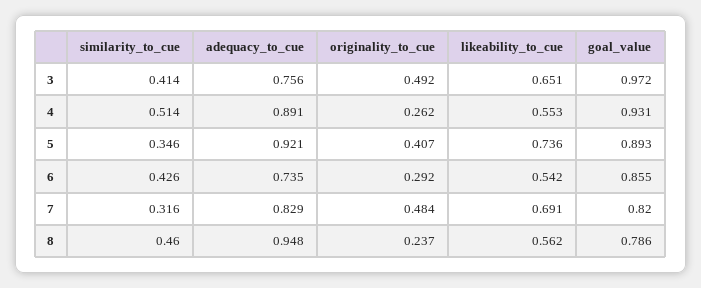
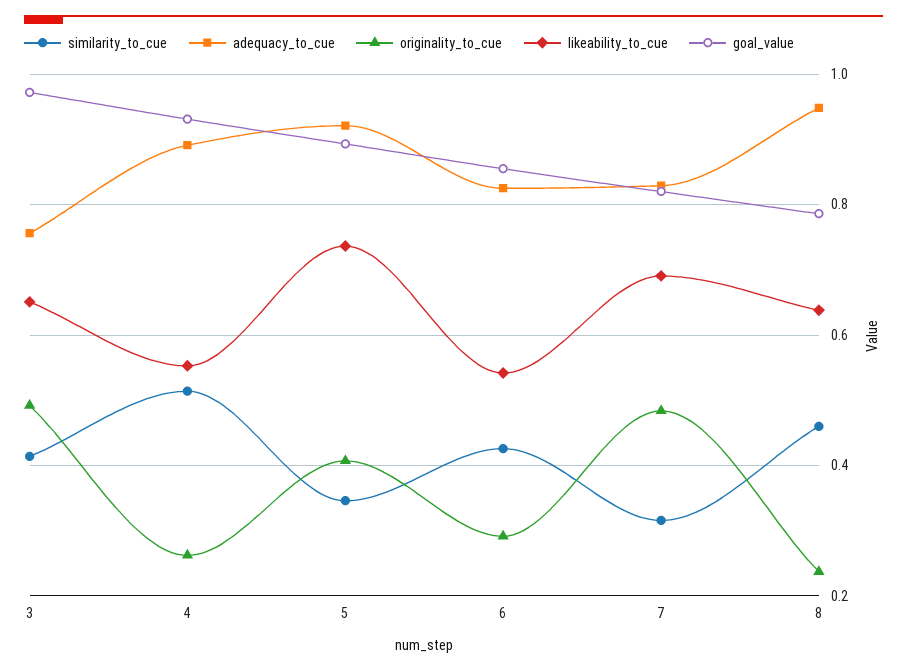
  {
    "similarity_to_cue": {
      "3": 0.414,
      "4": 0.514,
      "5": 0.346,
      "6": 0.426,
      "7": 0.316,
      "8": 0.46
    },
    "adequacy_to_cue": {
      "3": 0.756,
      "4": 0.891,
      "5": 0.921,
-     "6": 0.735,
+     "6": 0.82,
      "7": 0.829,
      "8": 0.948
    },
    "originality_to_cue": {
      "3": 0.492,
      "4": 0.262,
      "5": 0.407,
      "6": 0.292,
      "7": 0.484,
      "8": 0.237
    },
    "likeability_to_cue": {
      "3": 0.651,
      "4": 0.553,
      "5": 0.736,
      "6": 0.542,
      "7": 0.691,
-     "8": 0.562
+     "8": 0.64
    },
    "goal_value": {
      "3": 0.972,
      "4": 0.931,
      "5": 0.893,
      "6": 0.855,
      "7": 0.82,
      "8": 0.786
    }
  }

